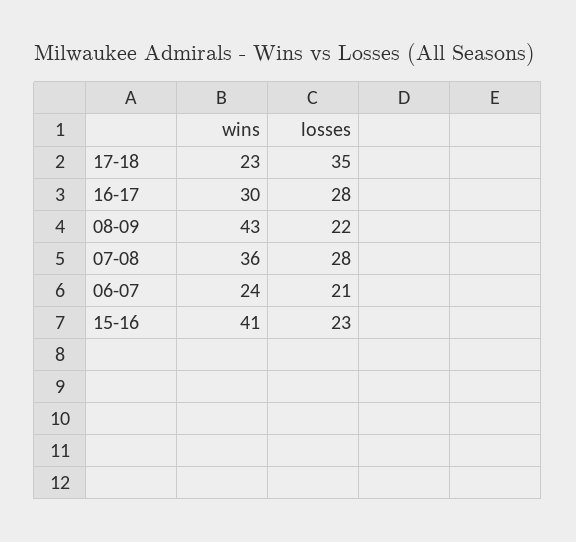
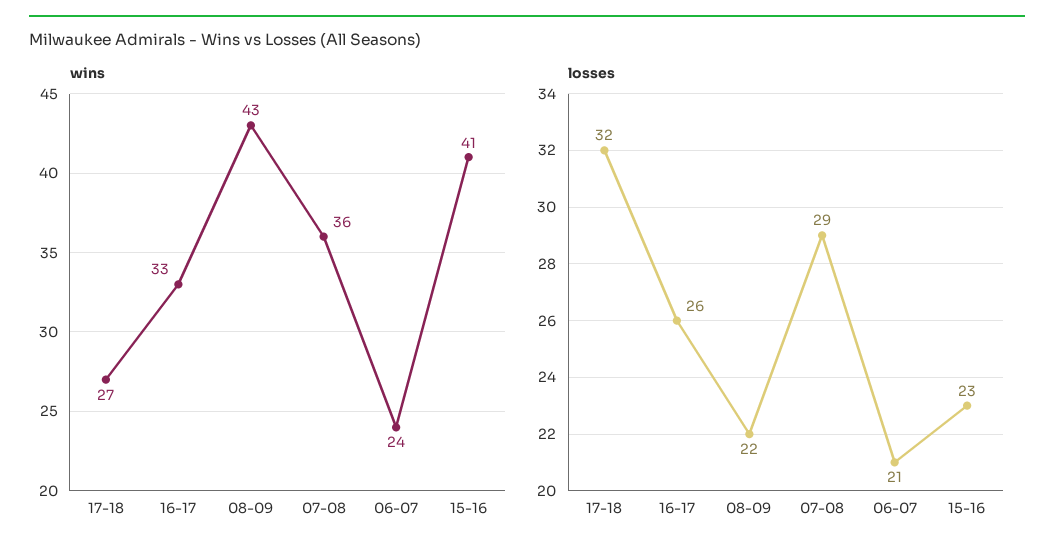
  {
    "wins": {
-     "17-18": 23,
+     "17-18": 27,
-     "16-17": 30,
+     "16-17": 33,
      "08-09": 43,
      "07-08": 36,
      "06-07": 24,
      "15-16": 41
    },
    "losses": {
-     "17-18": 35,
+     "17-18": 32,
-     "16-17": 28,
+     "16-17": 26,
      "08-09": 22,
-     "07-08": 28,
+     "07-08": 29,
      "06-07": 21,
      "15-16": 23
    }
  }

